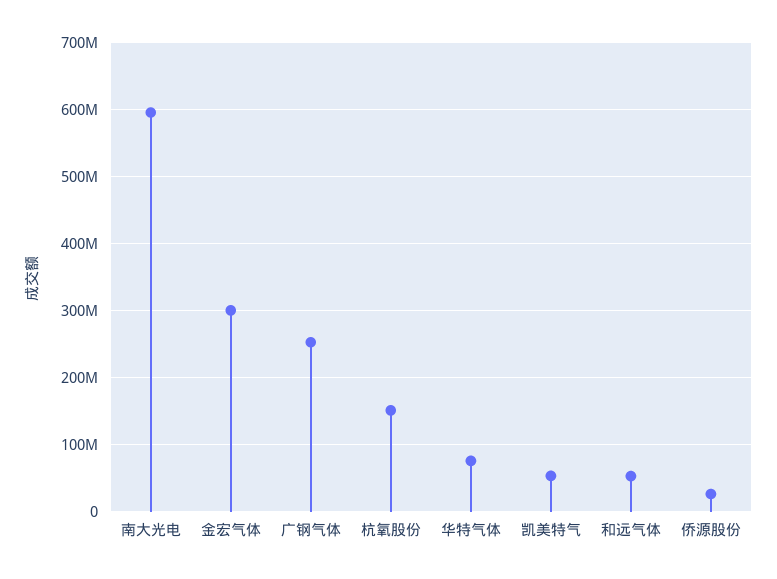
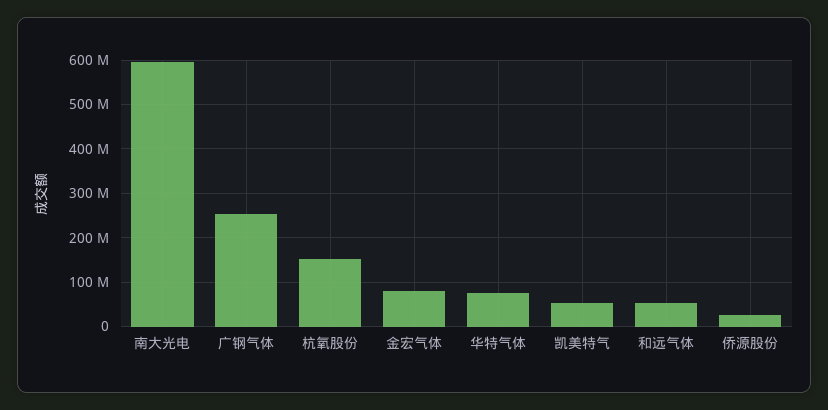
  {
    "南大光电": 600000000,
-   "金宏气体": 300000000,
+   "金宏气体": 80000000,
    "广钢气体": 250000000,
    "杭氧股份": 150000000,
    "华特气体": 80000000,
    "凯美特气": 50000000,
    "和远气体": 50000000,
    "侨源股份": 30000000
  }

